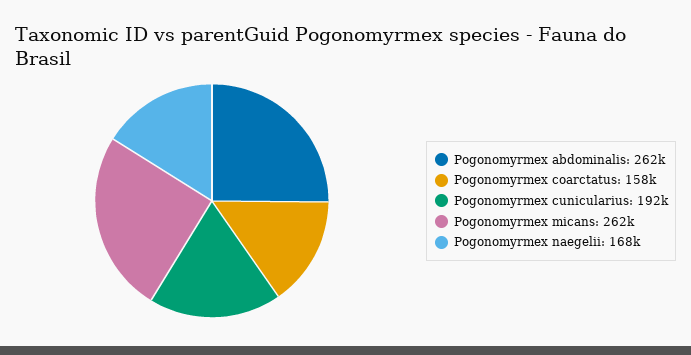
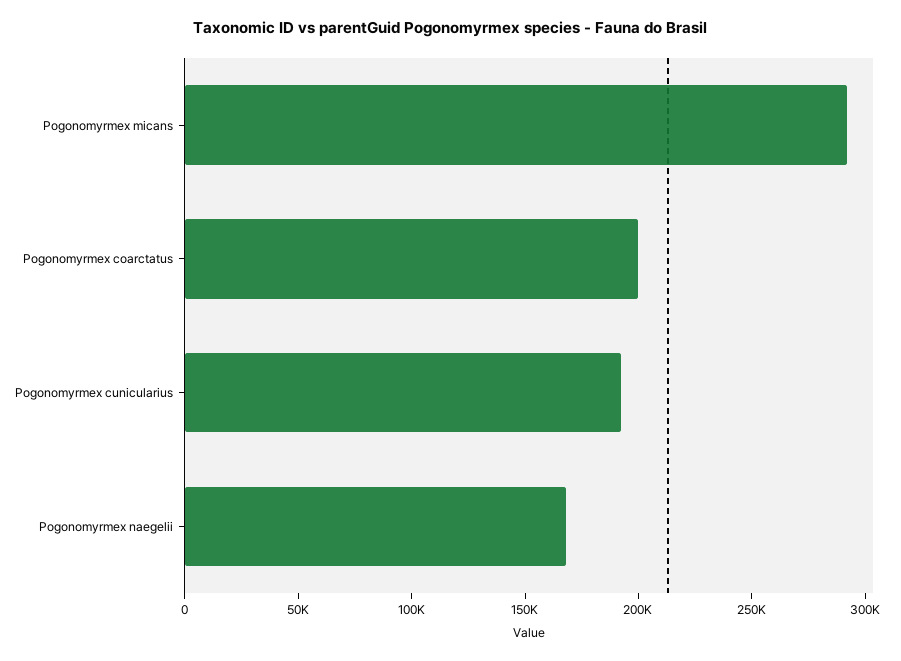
  {
-   "Pogonomyrmex abdominalis": 262000,
-   "Pogonomyrmex coarctatus": 158000,
+   "Pogonomyrmex coarctatus": 200000,
    "Pogonomyrmex cunicularius": 192000,
-   "Pogonomyrmex micans": 262000,
+   "Pogonomyrmex micans": 290000,
    "Pogonomyrmex naegelii": 168000
  }

